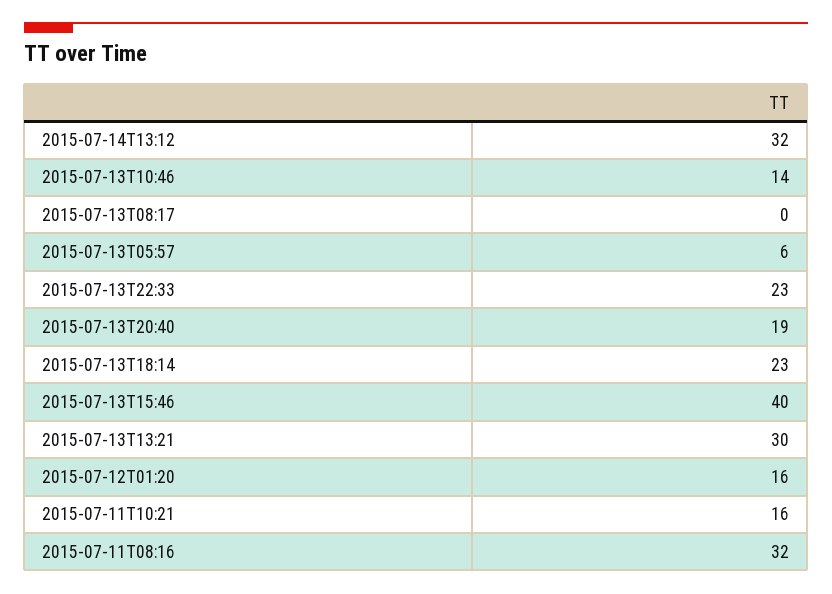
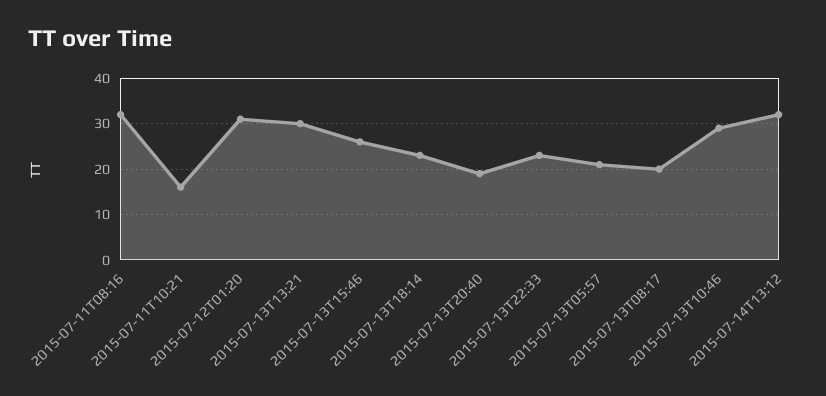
  {
    "2015-07-14T13:12": 32,
-   "2015-07-13T10:46": 14,
+   "2015-07-13T10:46": 30,
-   "2015-07-13T08:17": 0,
+   "2015-07-13T08:17": 20,
-   "2015-07-13T05:57": 6,
+   "2015-07-13T05:57": 20,
    "2015-07-13T22:33": 23,
    "2015-07-13T20:40": 19,
    "2015-07-13T18:14": 23,
-   "2015-07-13T15:46": 40,
+   "2015-07-13T15:46": 25,
    "2015-07-13T13:21": 30,
-   "2015-07-12T01:20": 16,
+   "2015-07-12T01:20": 30,
    "2015-07-11T10:21": 16,
    "2015-07-11T08:16": 32
  }

